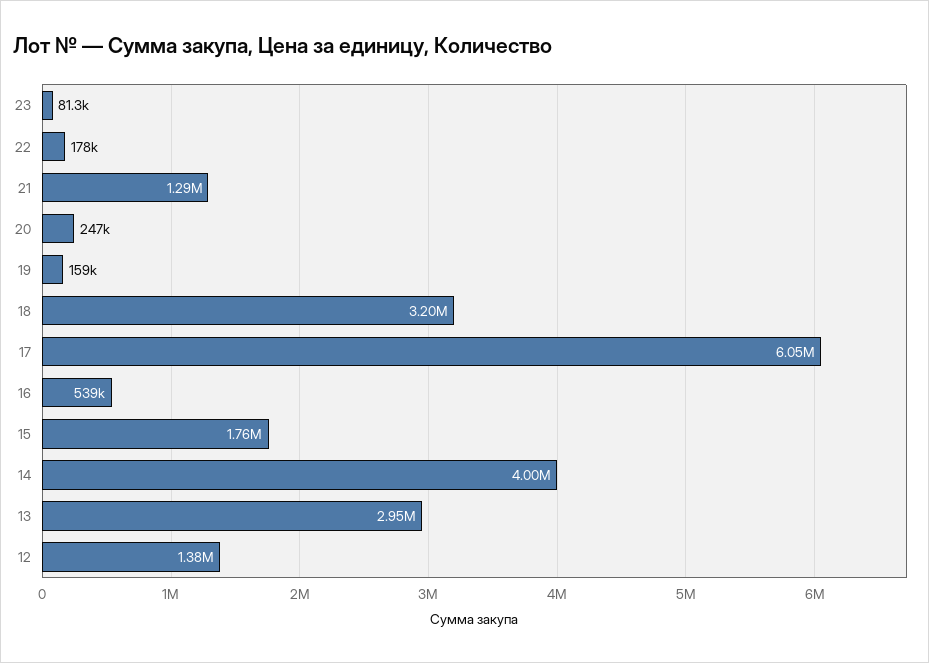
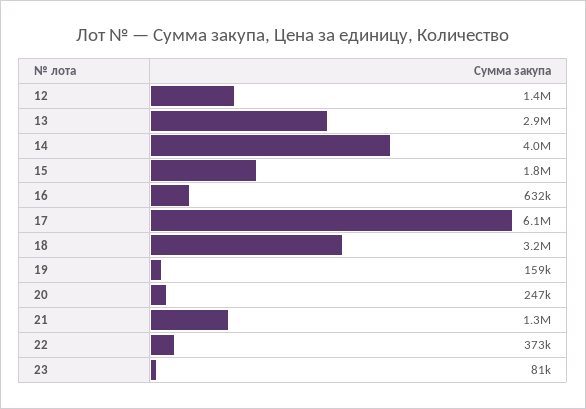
  {
    "23": 81300,
-   "22": 178000,
+   "22": 373000,
    "21": 1290000,
    "20": 247000,
    "19": 159000,
    "18": 3200000,
    "17": 6050000,
-   "16": 539000,
+   "16": 632000,
    "15": 1760000,
    "14": 4000000,
    "13": 2950000,
    "12": 1380000
  }

